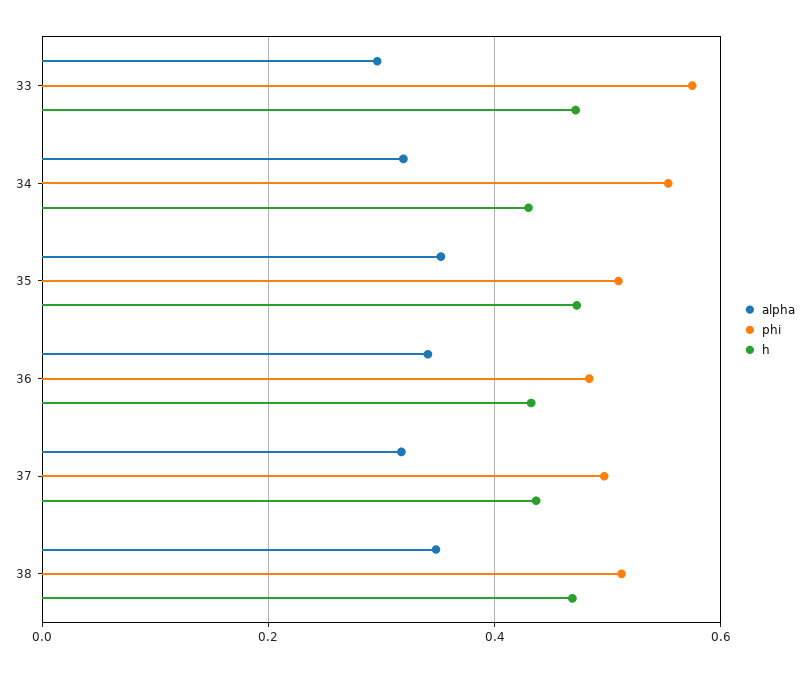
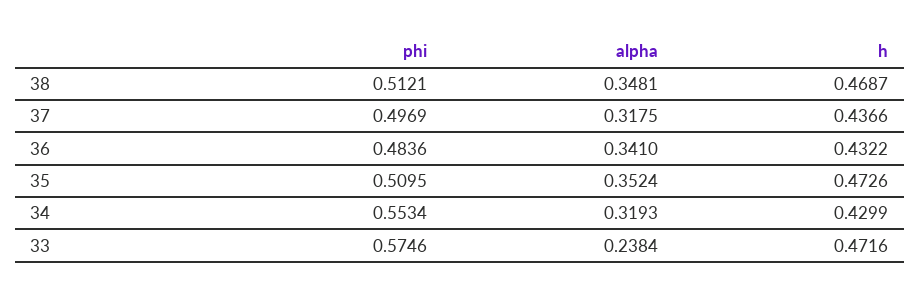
  {
    "alpha": {
-     "33": 0.3,
+     "33": 0.2384,
      "34": 0.3193,
      "35": 0.3524,
      "36": 0.341,
      "37": 0.3175,
      "38": 0.3481
    },
    "phi": {
      "33": 0.5746,
      "34": 0.5534,
      "35": 0.5095,
      "36": 0.4836,
      "37": 0.4969,
      "38": 0.5121
    },
    "h": {
      "33": 0.4716,
      "34": 0.4299,
      "35": 0.4726,
      "36": 0.4322,
      "37": 0.4366,
      "38": 0.4687
    }
  }

